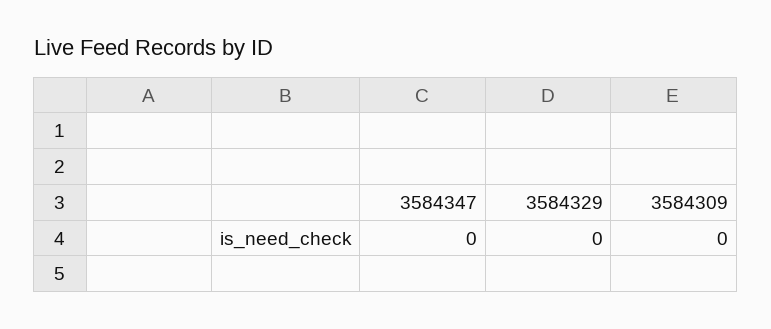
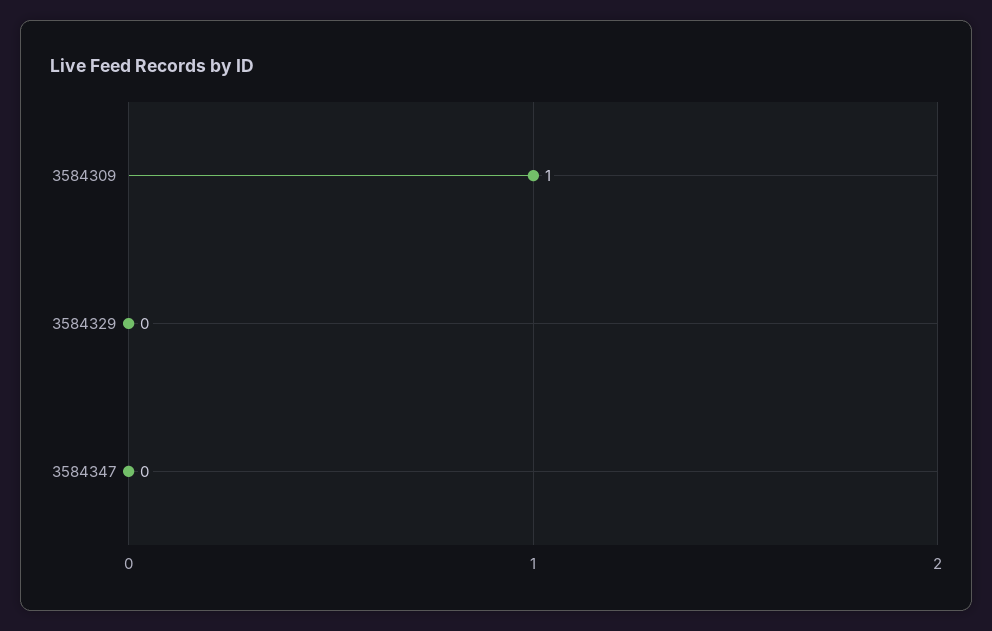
  {
    "3584347": 0,
    "3584329": 0,
-   "3584309": 0
+   "3584309": 1
  }

